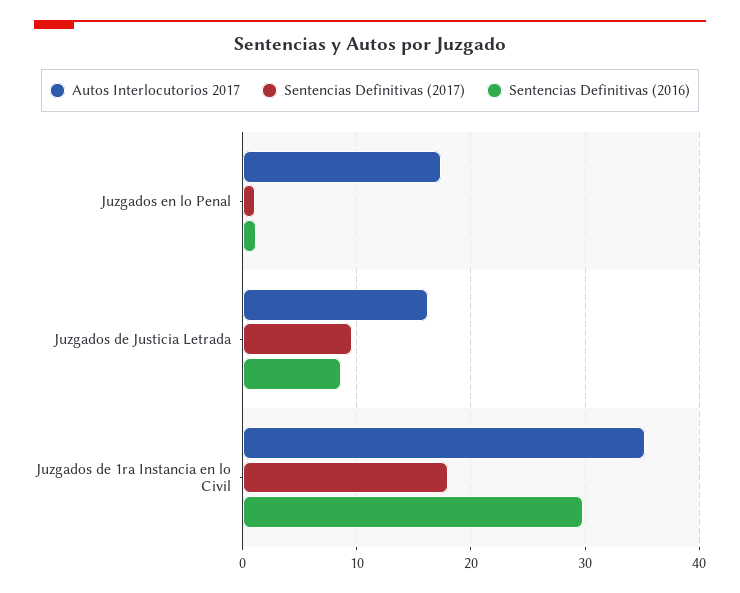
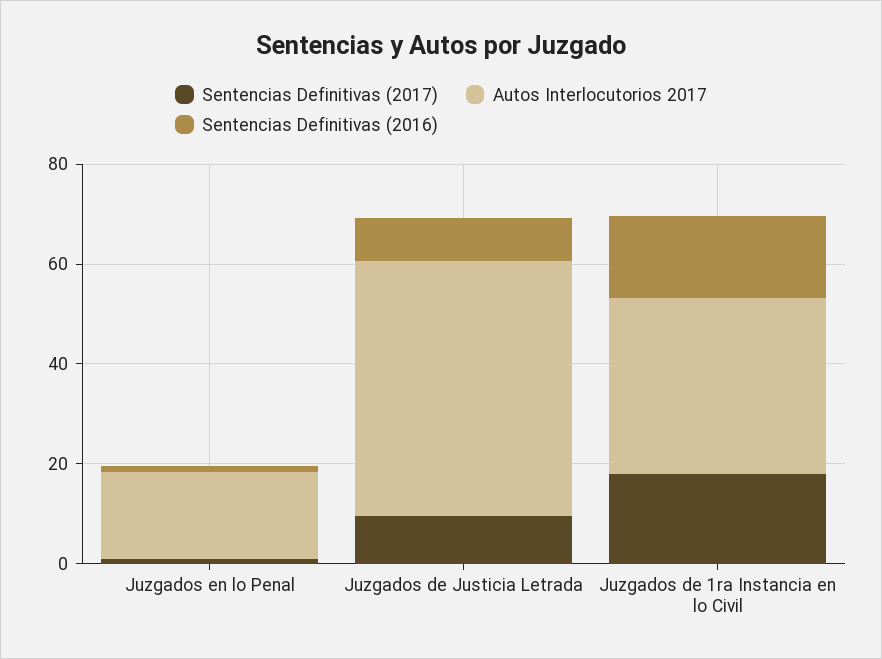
  {
    "Autos Interlocutorios 2017": {
      "Juzgados en lo Penal": 17,
-     "Juzgados de Justicia Letrada": 16,
+     "Juzgados de Justicia Letrada": 50,
      "Juzgados de 1ra Instancia en lo Civil": 35
    },
    "Sentencias Definitivas (2017)": {
      "Juzgados en lo Penal": 1,
      "Juzgados de Justicia Letrada": 10,
      "Juzgados de 1ra Instancia en lo Civil": 18
    },
    "Sentencias Definitivas (2016)": {
      "Juzgados en lo Penal": 1,
      "Juzgados de Justicia Letrada": 9,
-     "Juzgados de 1ra Instancia en lo Civil": 30
+     "Juzgados de 1ra Instancia en lo Civil": 15
    }
  }

